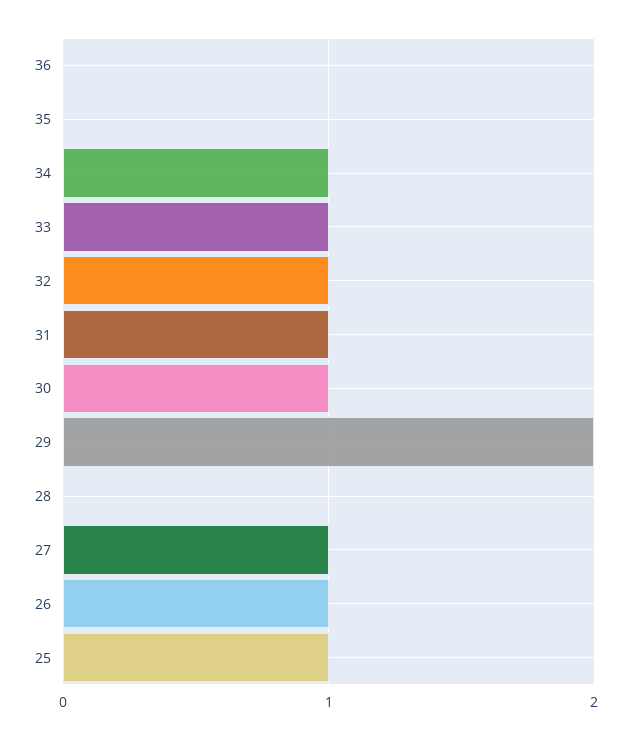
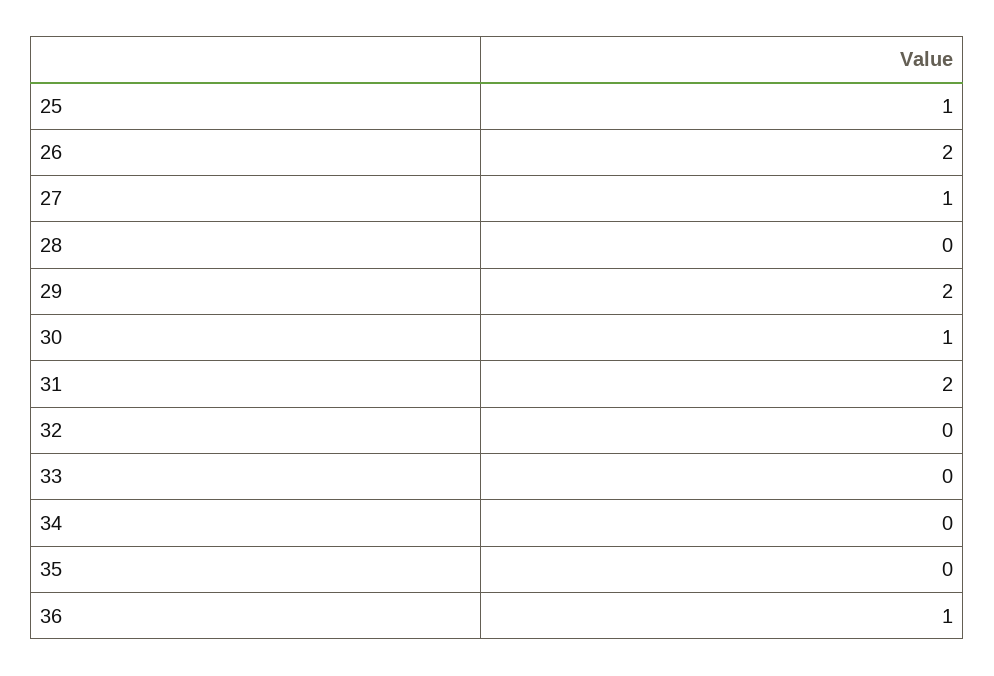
  {
-   "36": 0,
+   "36": 1,
    "35": 0,
-   "34": 1,
+   "34": 0,
-   "33": 1,
+   "33": 0,
-   "32": 1,
+   "32": 0,
-   "31": 1,
+   "31": 2,
    "30": 1,
    "29": 2,
    "28": 0,
    "27": 1,
-   "26": 1,
+   "26": 2,
    "25": 1
  }

